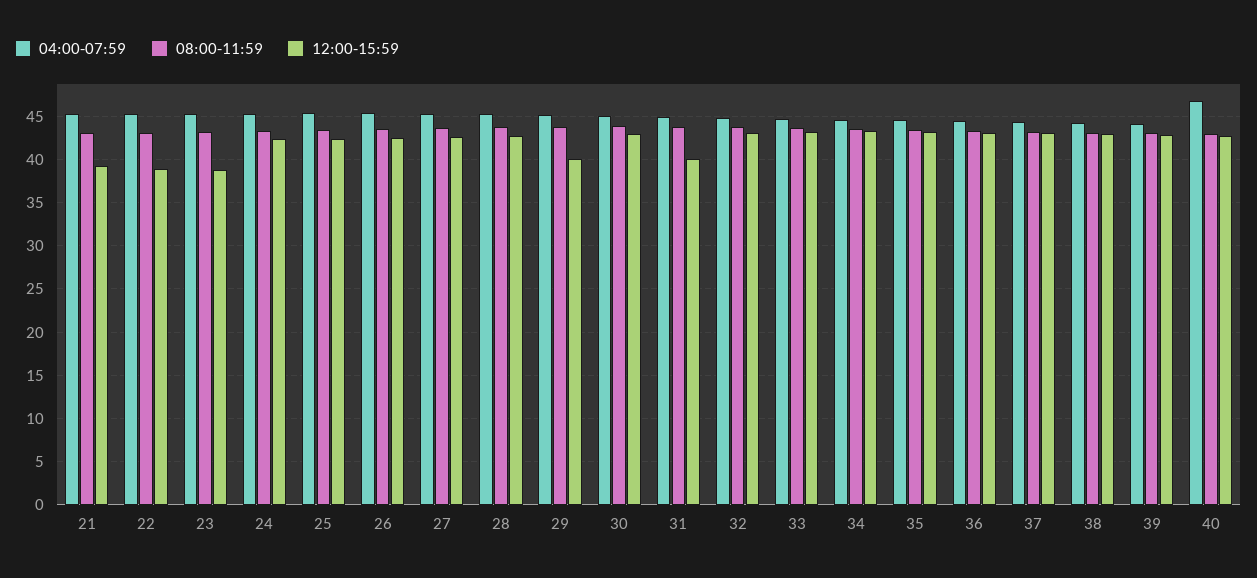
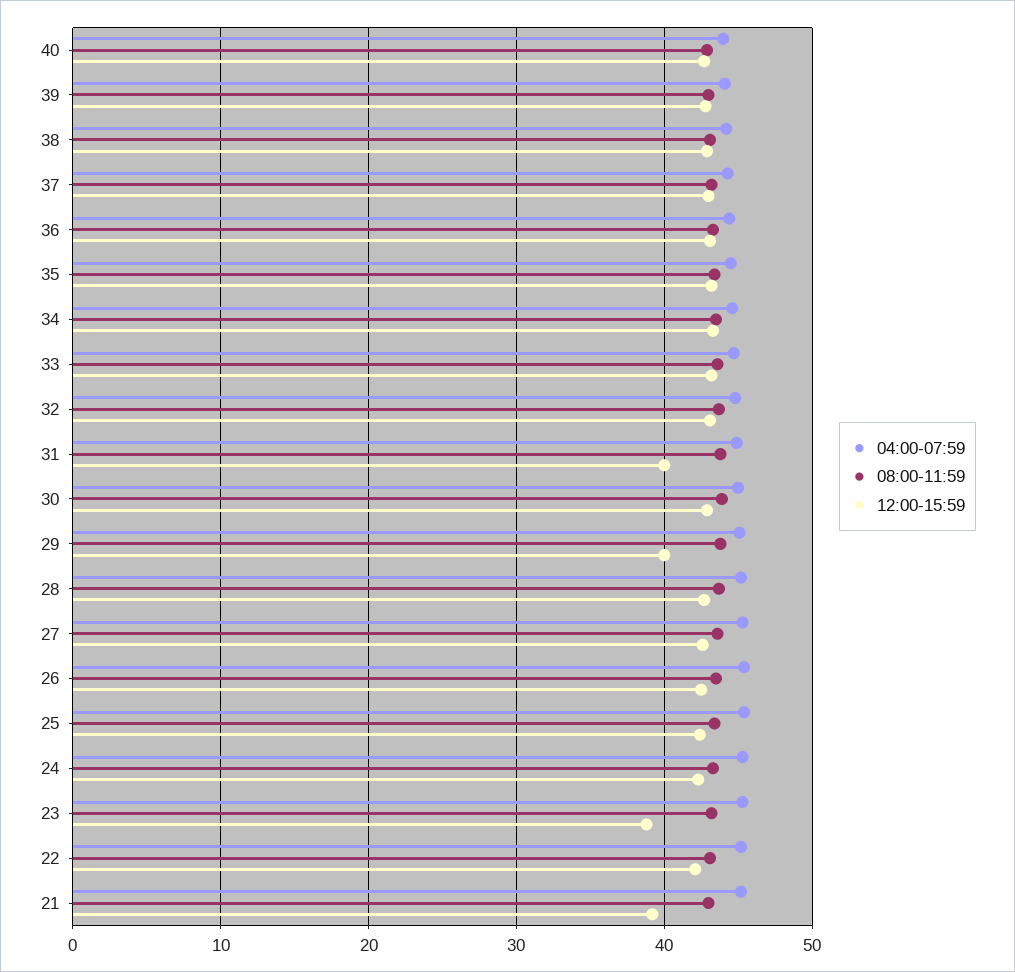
  {
    "04:00-07:59": {
      "21": 45,
      "22": 45,
      "23": 45,
      "24": 45,
      "25": 45,
      "26": 45,
      "27": 45,
      "28": 45,
      "29": 45,
      "30": 45,
      "31": 45,
      "32": 45,
      "33": 45,
      "34": 45,
      "35": 45,
      "36": 44,
      "37": 44,
      "38": 44,
      "39": 44,
-     "40": 47
+     "40": 44
    },
    "08:00-11:59": {
      "21": 43,
      "22": 43,
      "23": 43,
      "24": 43,
      "25": 43,
      "26": 44,
      "27": 44,
      "28": 44,
      "29": 44,
      "30": 44,
      "31": 44,
      "32": 44,
      "33": 44,
      "34": 44,
      "35": 43,
      "36": 43,
      "37": 43,
      "38": 43,
      "39": 43,
      "40": 43
    },
    "12:00-15:59": {
      "21": 39,
-     "22": 39,
+     "22": 42,
      "23": 39,
      "24": 42,
      "25": 42,
      "26": 43,
      "27": 43,
      "28": 43,
      "29": 40,
      "30": 43,
      "31": 40,
      "32": 43,
      "33": 43,
      "34": 43,
      "35": 43,
      "36": 43,
      "37": 43,
      "38": 43,
      "39": 43,
      "40": 43
    }
  }

